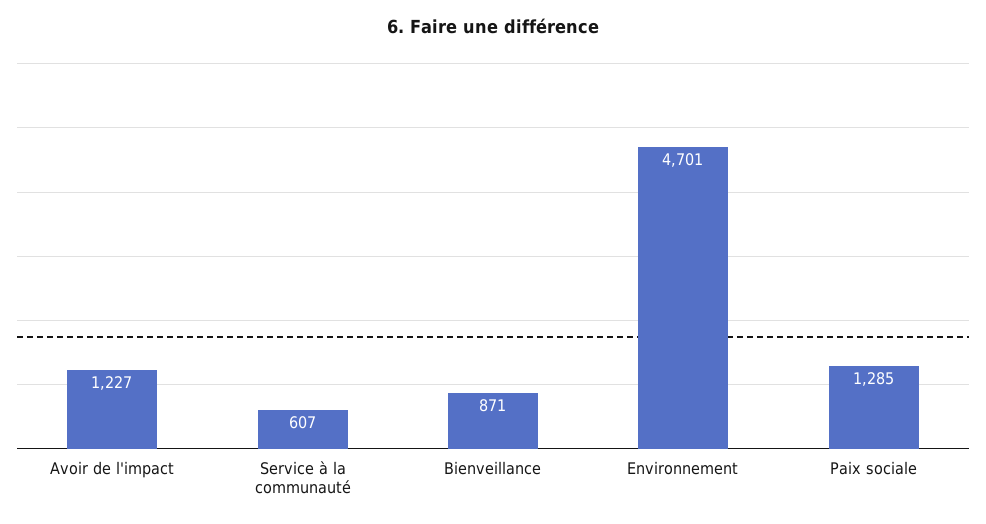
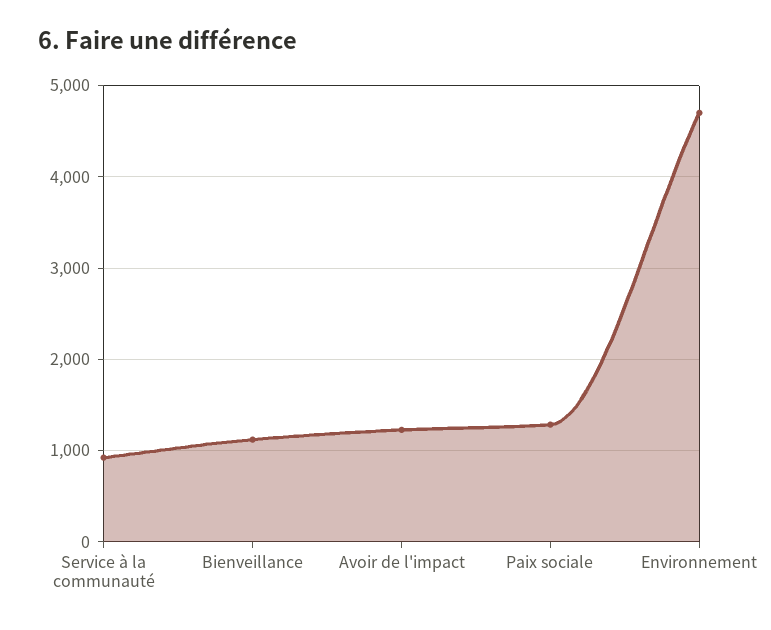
  {
    "Avoir de l'impact": 1227,
-   "Service à la communauté": 607,
+   "Service à la communauté": 900,
-   "Bienveillance": 871,
+   "Bienveillance": 1100,
    "Environnement": 4701,
    "Paix sociale": 1285
  }

